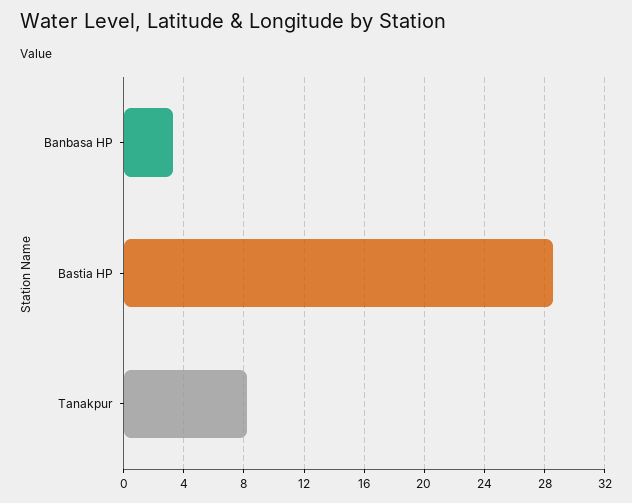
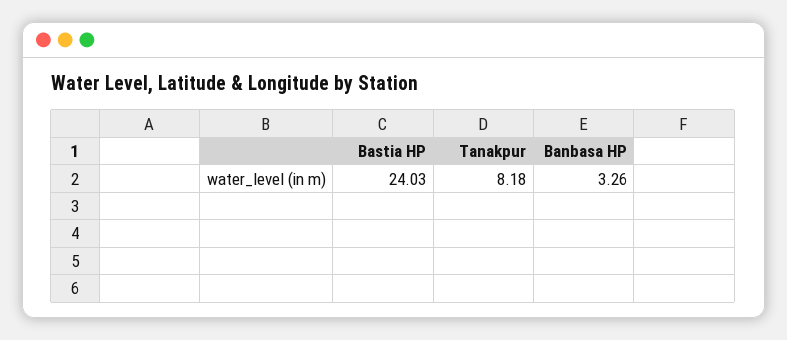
  {
    "Banbasa HP": 3.26,
-   "Bastia HP": 28.5,
+   "Bastia HP": 24.03,
    "Tanakpur": 8.18
  }

